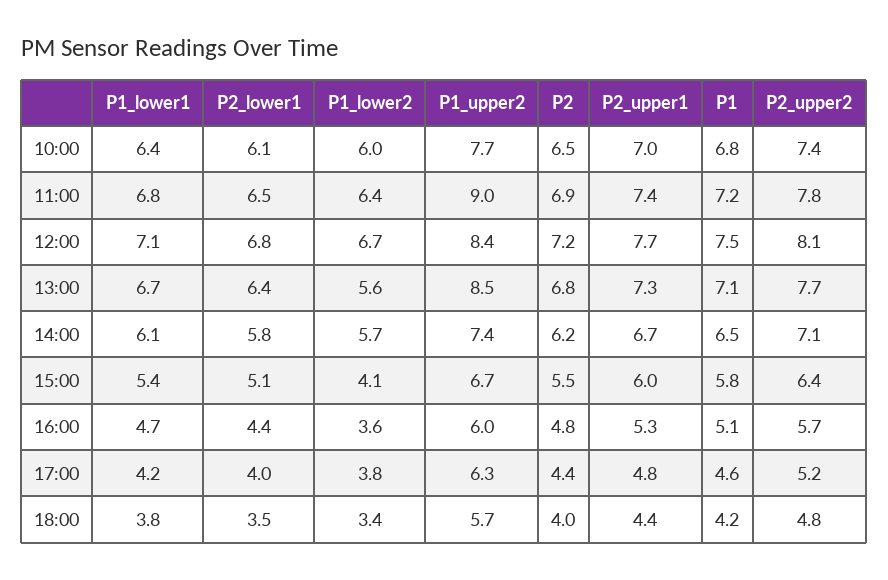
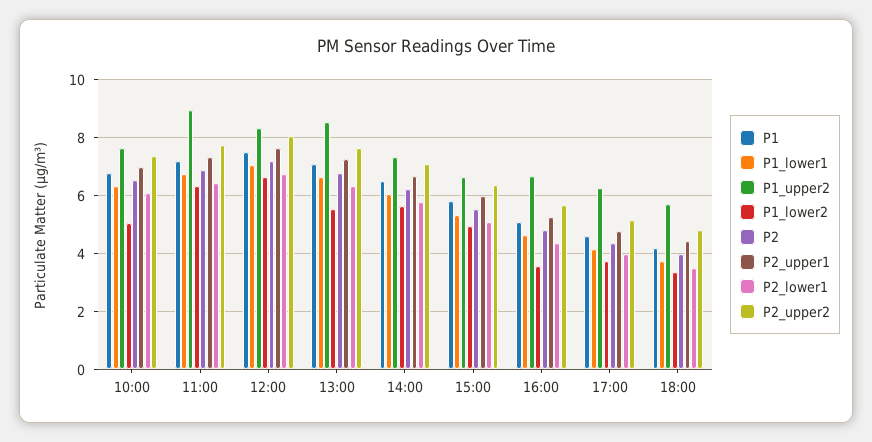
  {
    "P1_lower1": {
      "10:00": 6.4,
      "11:00": 6.8,
      "12:00": 7.1,
      "13:00": 6.7,
      "14:00": 6.1,
      "15:00": 5.4,
      "16:00": 4.7,
      "17:00": 4.2,
      "18:00": 3.8
    },
    "P2_lower1": {
      "10:00": 6.1,
      "11:00": 6.5,
      "12:00": 6.8,
      "13:00": 6.4,
      "14:00": 5.8,
      "15:00": 5.1,
      "16:00": 4.4,
      "17:00": 4,
      "18:00": 3.5
    },
    "P1_lower2": {
-     "10:00": 6,
+     "10:00": 5,
      "11:00": 6.4,
      "12:00": 6.7,
      "13:00": 5.6,
      "14:00": 5.7,
-     "15:00": 4.1,
+     "15:00": 5,
      "16:00": 3.6,
      "17:00": 3.8,
      "18:00": 3.4
    },
    "P1_upper2": {
      "10:00": 7.7,
      "11:00": 9,
      "12:00": 8.4,
      "13:00": 8.5,
      "14:00": 7.4,
      "15:00": 6.7,
-     "16:00": 6,
+     "16:00": 6.75,
      "17:00": 6.3,
      "18:00": 5.7
    },
    "P2": {
      "10:00": 6.5,
      "11:00": 6.9,
      "12:00": 7.2,
      "13:00": 6.8,
      "14:00": 6.2,
      "15:00": 5.5,
      "16:00": 4.8,
      "17:00": 4.4,
      "18:00": 4
    },
    "P2_upper1": {
      "10:00": 7,
      "11:00": 7.4,
      "12:00": 7.7,
      "13:00": 7.3,
      "14:00": 6.7,
      "15:00": 6,
      "16:00": 5.3,
      "17:00": 4.8,
      "18:00": 4.4
    },
    "P1": {
      "10:00": 6.8,
      "11:00": 7.2,
      "12:00": 7.5,
      "13:00": 7.1,
      "14:00": 6.5,
      "15:00": 5.8,
      "16:00": 5.1,
      "17:00": 4.6,
      "18:00": 4.2
    },
    "P2_upper2": {
      "10:00": 7.4,
      "11:00": 7.8,
      "12:00": 8.1,
      "13:00": 7.7,
      "14:00": 7.1,
      "15:00": 6.4,
      "16:00": 5.7,
      "17:00": 5.2,
      "18:00": 4.8
    }
  }

